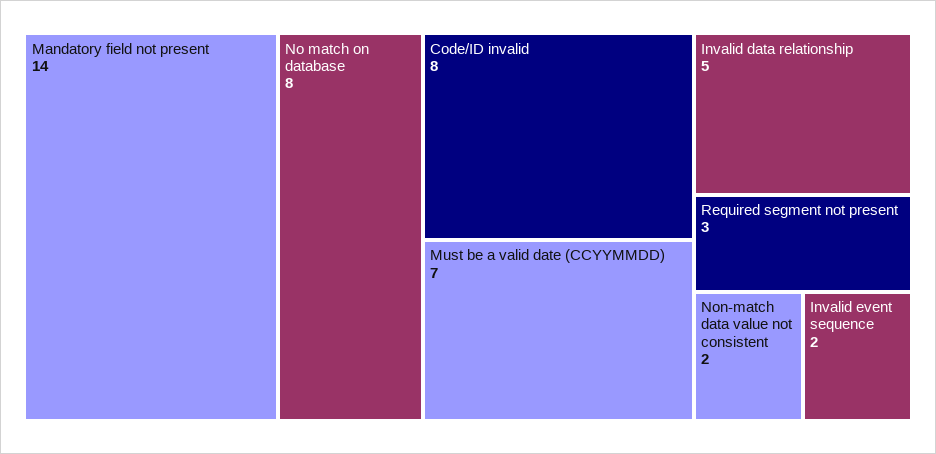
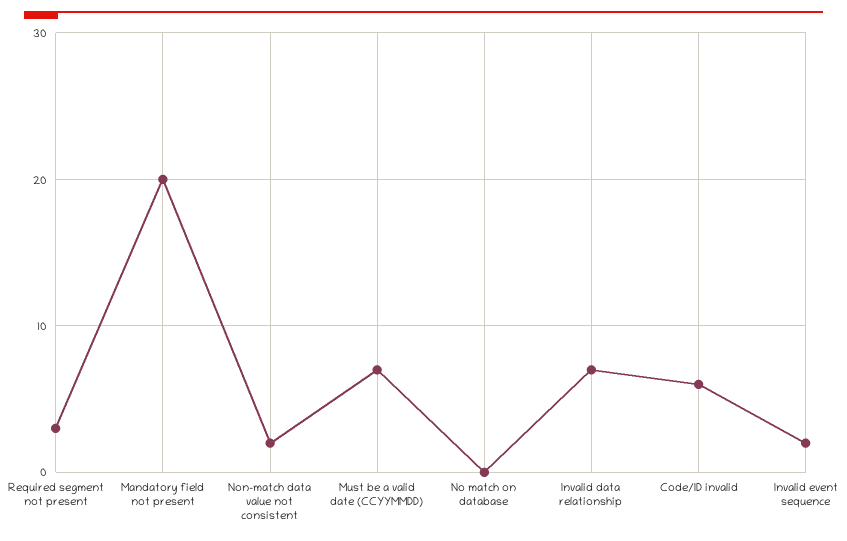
  {
-   "Mandatory field not present": 14,
+   "Mandatory field not present": 20,
-   "No match on database": 8,
+   "No match on database": 0,
-   "Code/ID invalid": 8,
+   "Code/ID invalid": 6,
    "Must be a valid date (CCYYMMDD)": 7,
-   "Invalid data relationship": 5,
+   "Invalid data relationship": 7,
    "Required segment not present": 3,
    "Non-match data value not consistent": 2,
    "Invalid event sequence": 2
  }

